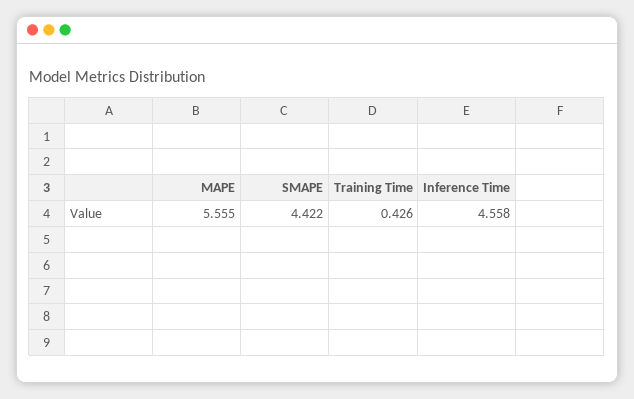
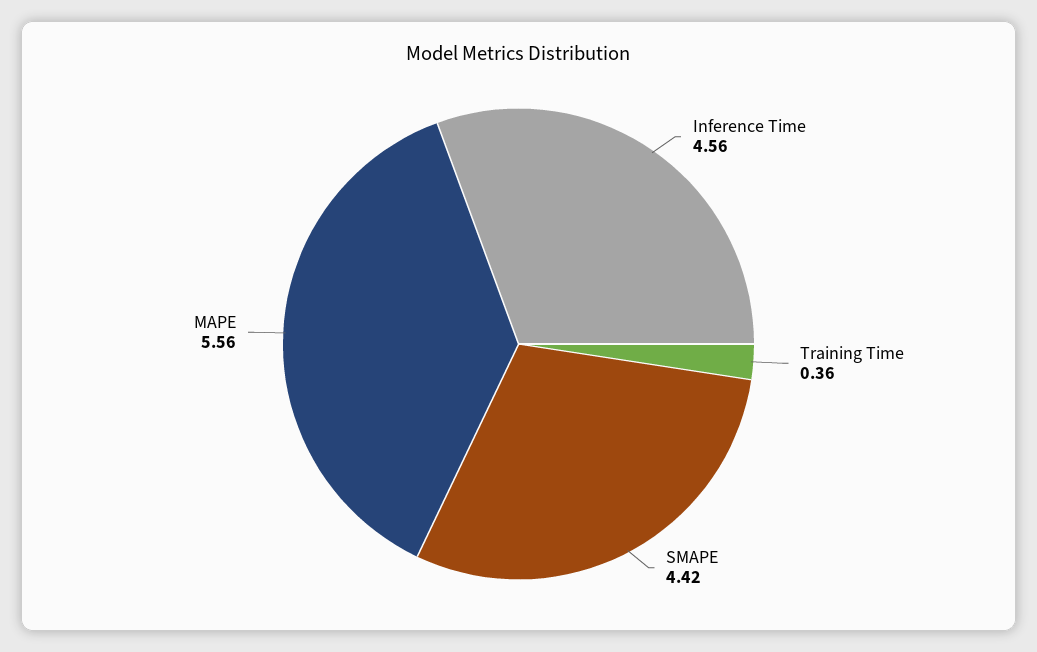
  {
    "MAPE": 5.555,
    "SMAPE": 4.422,
-   "Training Time": 0.426,
+   "Training Time": 0.36,
    "Inference Time": 4.558
  }

